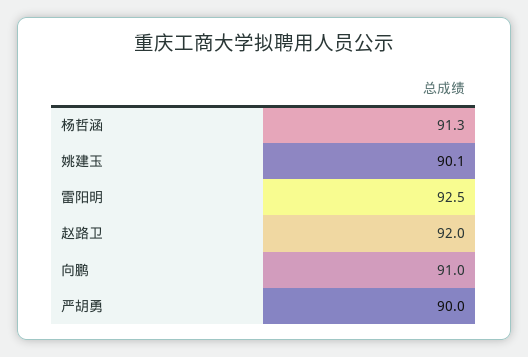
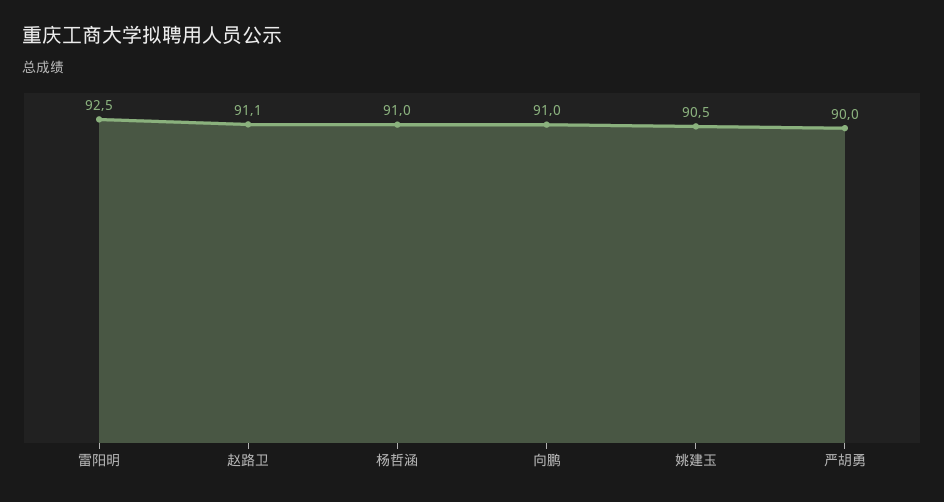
  {
-   "杨哲涵": 91.3,
+   "杨哲涵": 91,
-   "姚建玉": 90.1,
+   "姚建玉": 90.5,
    "雷阳明": 92.5,
-   "赵路卫": 92,
+   "赵路卫": 91.1,
    "向鹏": 91,
    "严胡勇": 90
  }

